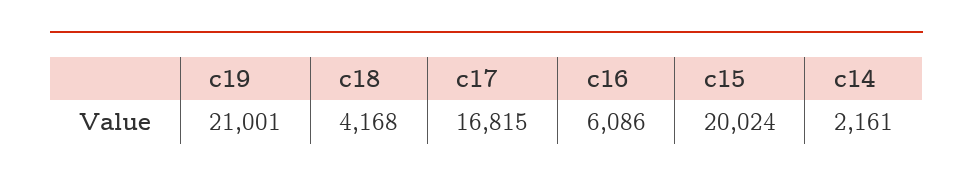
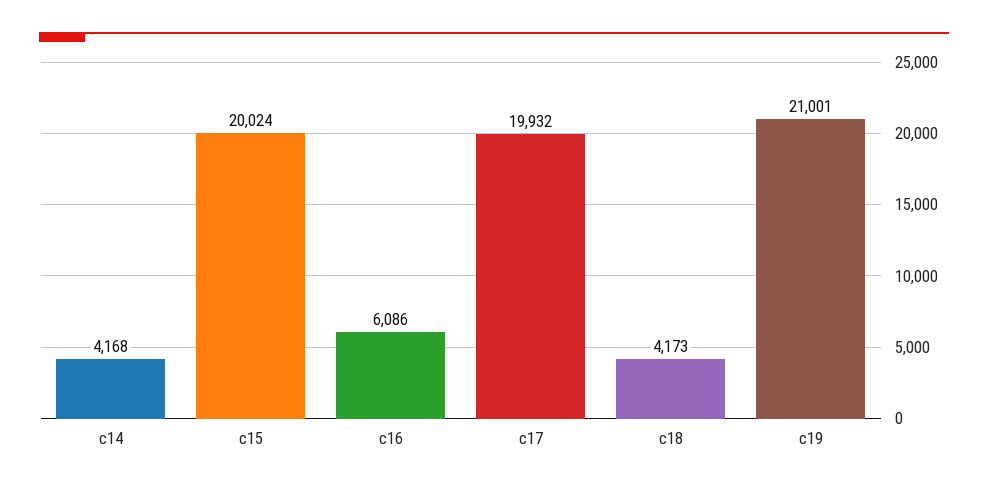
  {
    "c19": 21001,
-   "c18": 4168,
+   "c18": 4173,
-   "c17": 16815,
+   "c17": 19932,
    "c16": 6086,
    "c15": 20024,
-   "c14": 2161
+   "c14": 4168
  }

